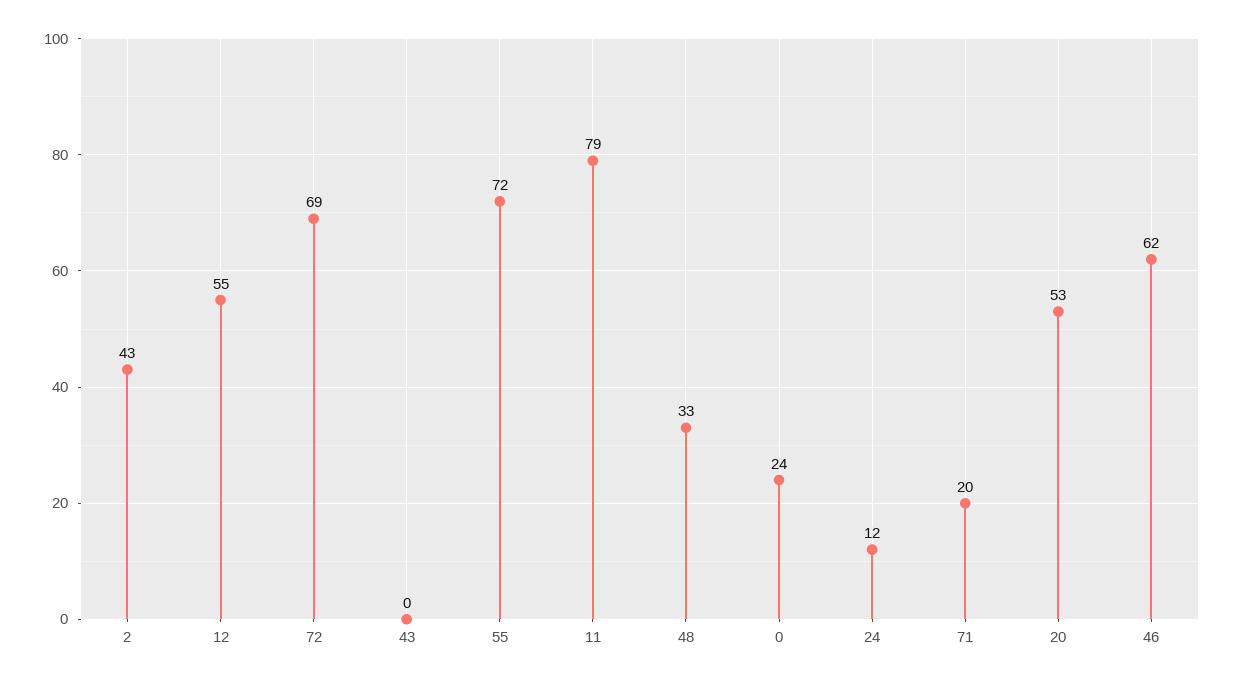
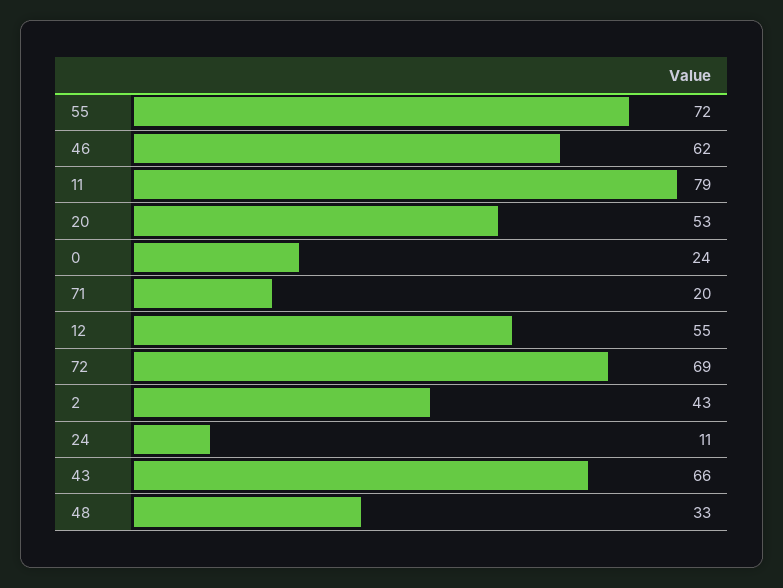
  {
    "2": 43,
    "12": 55,
    "72": 69,
-   "43": 0,
+   "43": 66,
    "55": 72,
    "11": 79,
    "48": 33,
    "0": 24,
-   "24": 12,
+   "24": 11,
    "71": 20,
    "20": 53,
    "46": 62
  }

